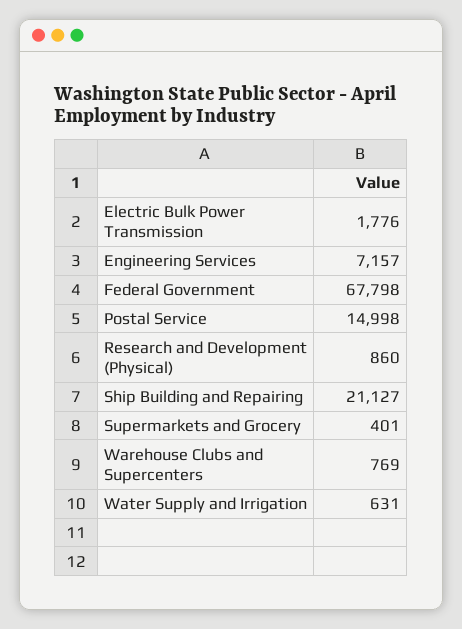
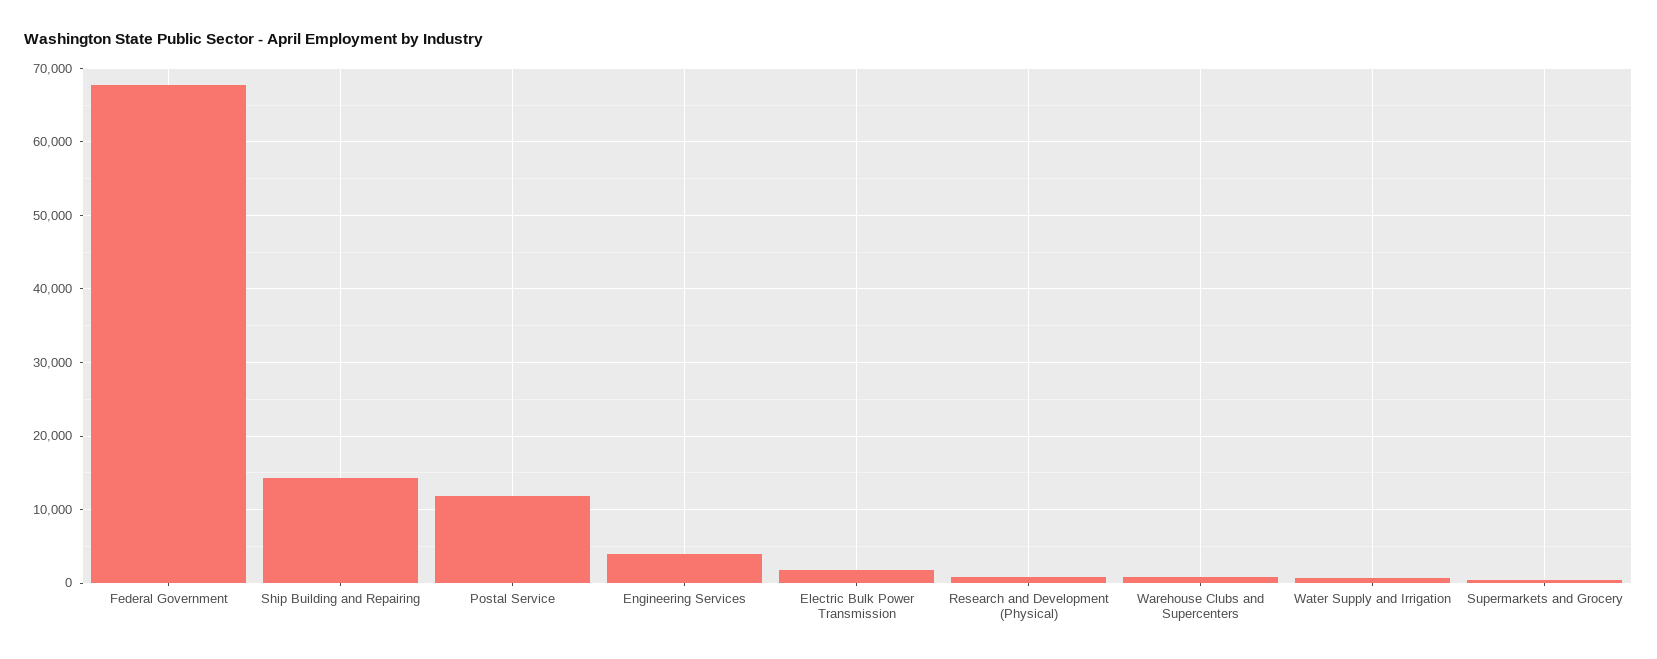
  {
    "Electric Bulk Power Transmission": 1776,
-   "Engineering Services": 7157,
+   "Engineering Services": 4000,
    "Federal Government": 67798,
-   "Postal Service": 14998,
+   "Postal Service": 12000,
    "Research and Development (Physical)": 860,
-   "Ship Building and Repairing": 21127,
+   "Ship Building and Repairing": 14000,
    "Supermarkets and Grocery": 401,
    "Warehouse Clubs and Supercenters": 769,
    "Water Supply and Irrigation": 631
  }

